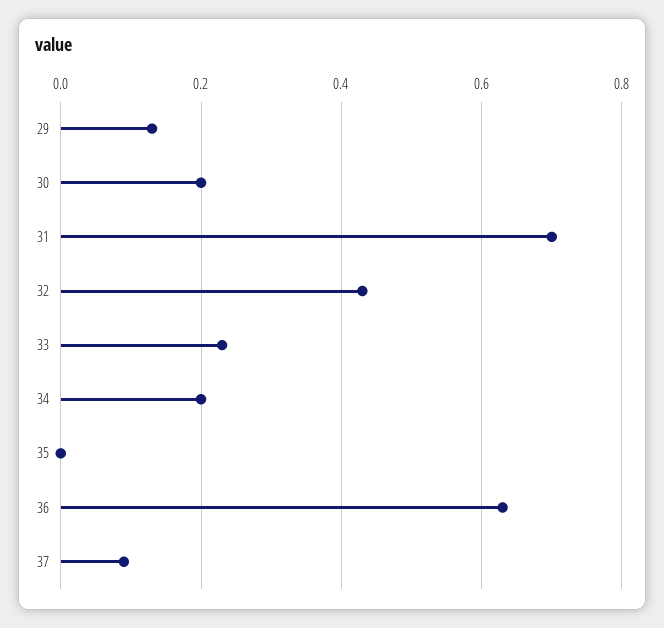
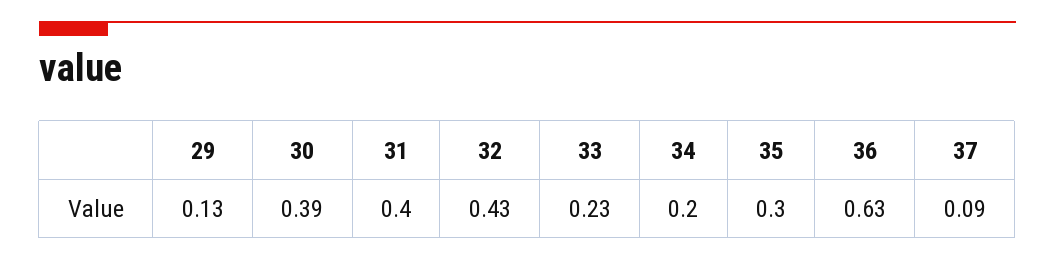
  {
    "29": 0.13,
-   "30": 0.2,
+   "30": 0.39,
-   "31": 0.7,
+   "31": 0.4,
    "32": 0.43,
    "33": 0.23,
    "34": 0.2,
-   "35": 0,
+   "35": 0.3,
    "36": 0.63,
    "37": 0.09
  }

